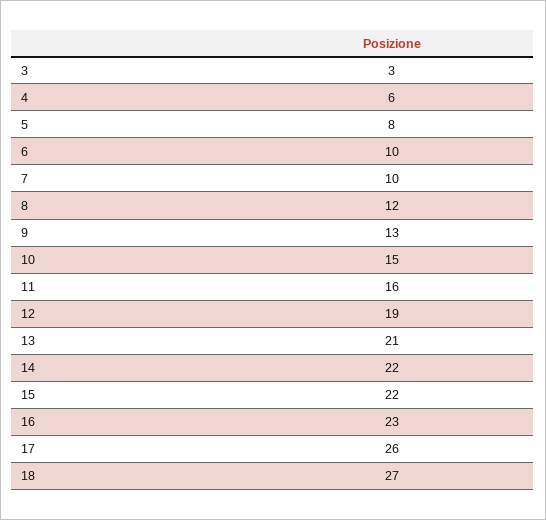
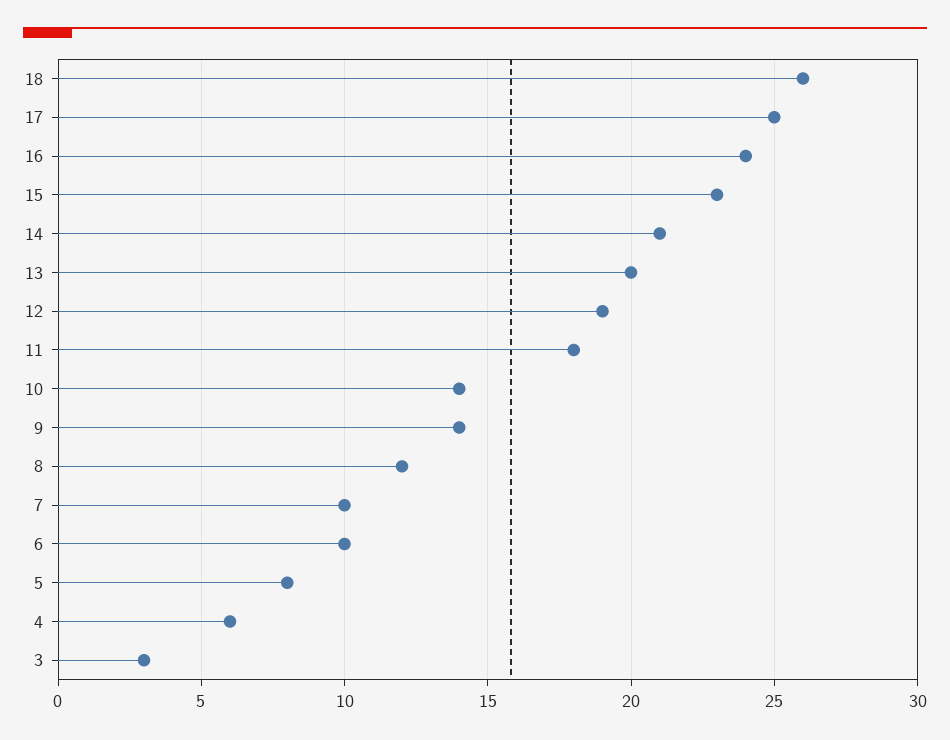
  {
    "3": 3,
    "4": 6,
    "5": 8,
    "6": 10,
    "7": 10,
    "8": 12,
-   "9": 13,
+   "9": 14,
-   "10": 15,
+   "10": 14,
-   "11": 16,
+   "11": 18,
    "12": 19,
-   "13": 21,
+   "13": 20,
-   "14": 22,
+   "14": 21,
-   "15": 22,
+   "15": 23,
-   "16": 23,
+   "16": 24,
-   "17": 26,
+   "17": 25,
-   "18": 27
+   "18": 26
  }

